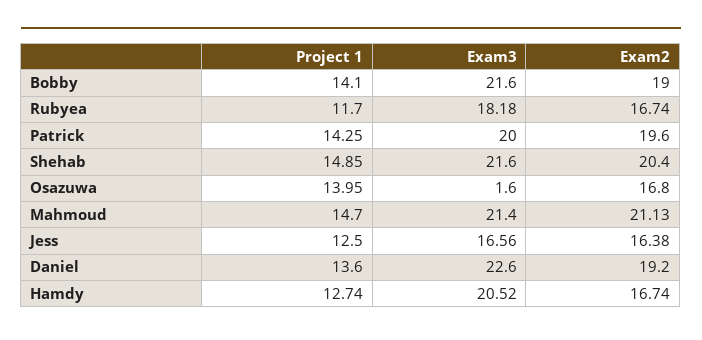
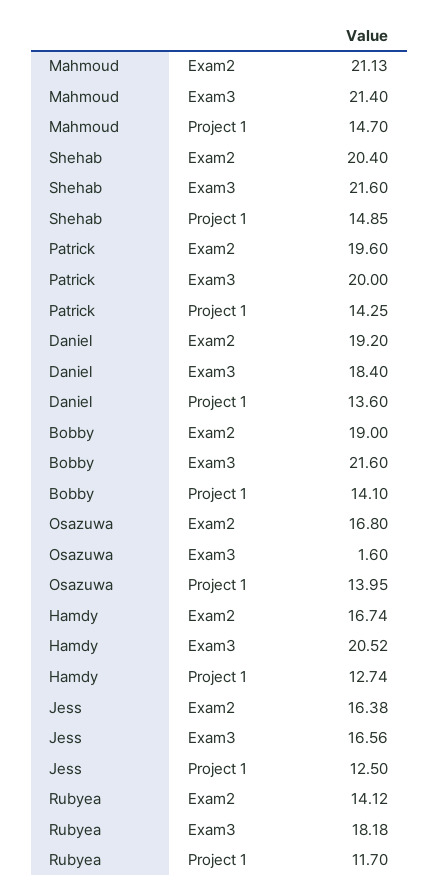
  {
    "Project 1": {
      "Bobby": 14.1,
      "Rubyea": 11.7,
      "Patrick": 14.25,
      "Shehab": 14.85,
      "Osazuwa": 13.95,
      "Mahmoud": 14.7,
      "Jess": 12.5,
      "Daniel": 13.6,
      "Hamdy": 12.74
    },
    "Exam3": {
      "Bobby": 21.6,
      "Rubyea": 18.18,
      "Patrick": 20,
      "Shehab": 21.6,
      "Osazuwa": 1.6,
      "Mahmoud": 21.4,
      "Jess": 16.56,
-     "Daniel": 22.6,
+     "Daniel": 18.4,
      "Hamdy": 20.52
    },
    "Exam2": {
      "Bobby": 19,
-     "Rubyea": 16.74,
+     "Rubyea": 14.12,
      "Patrick": 19.6,
      "Shehab": 20.4,
      "Osazuwa": 16.8,
      "Mahmoud": 21.13,
      "Jess": 16.38,
      "Daniel": 19.2,
      "Hamdy": 16.74
    }
  }

